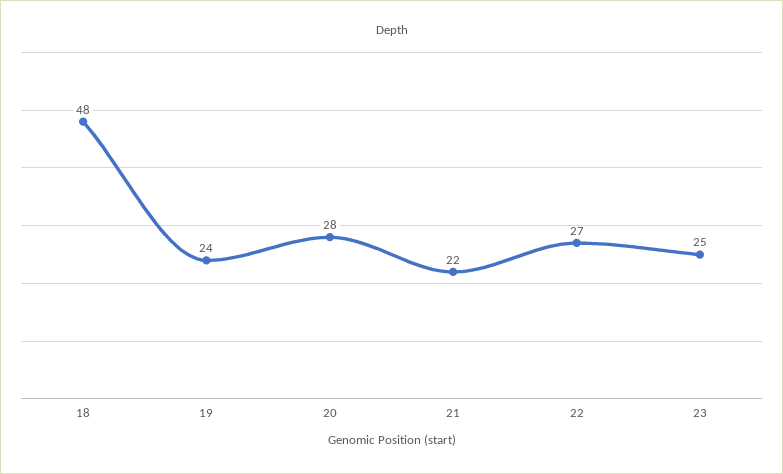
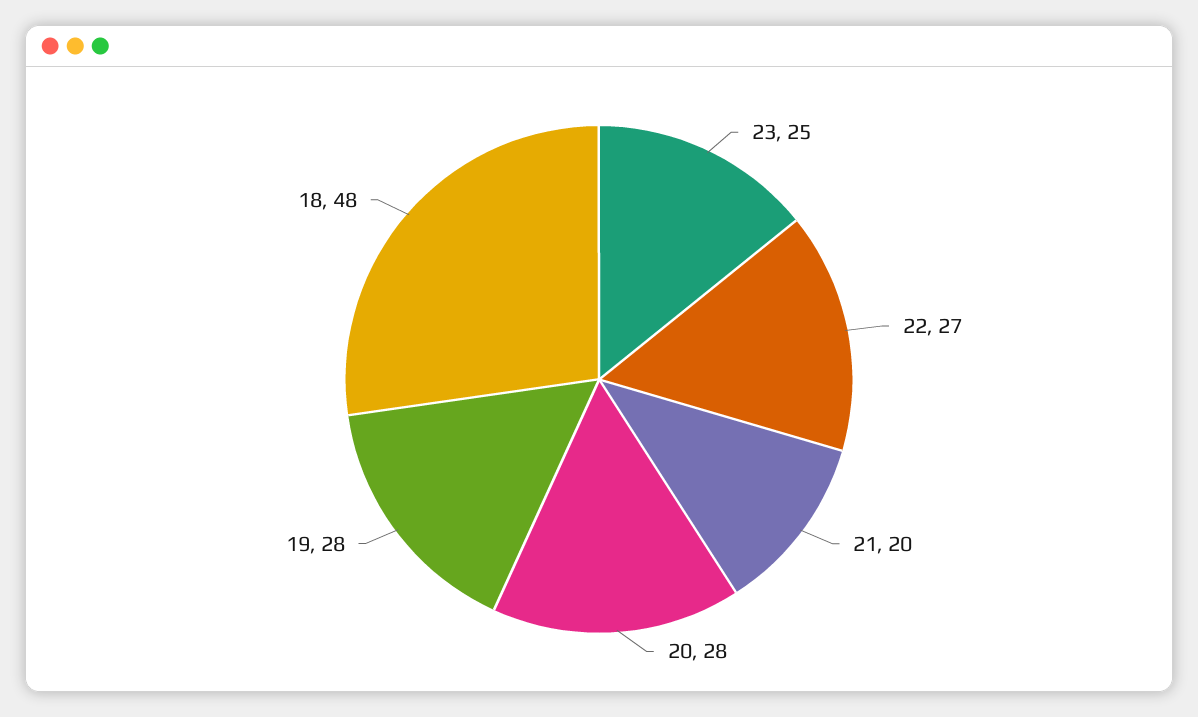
  {
    "18": 48,
-   "19": 24,
+   "19": 28,
    "20": 28,
-   "21": 22,
+   "21": 20,
    "22": 27,
    "23": 25
  }

